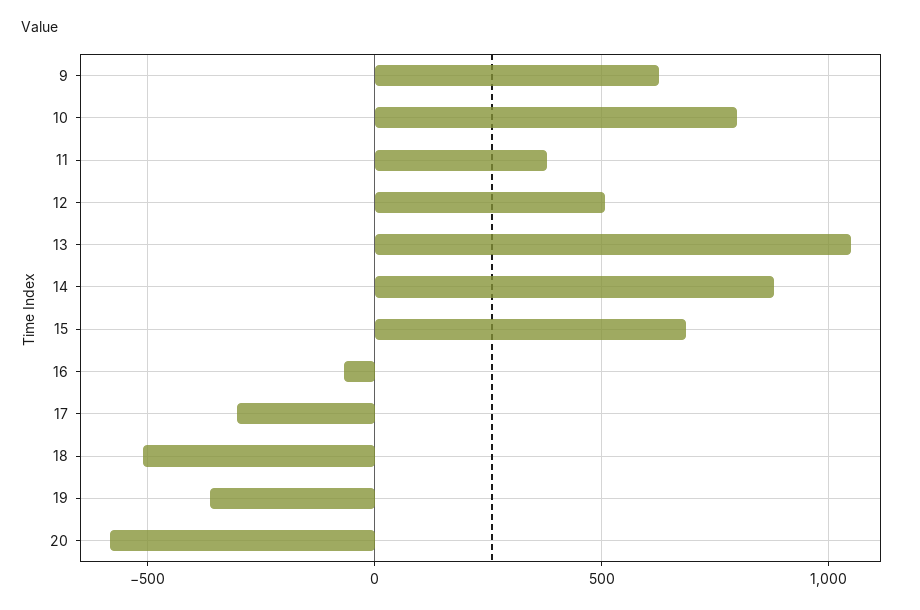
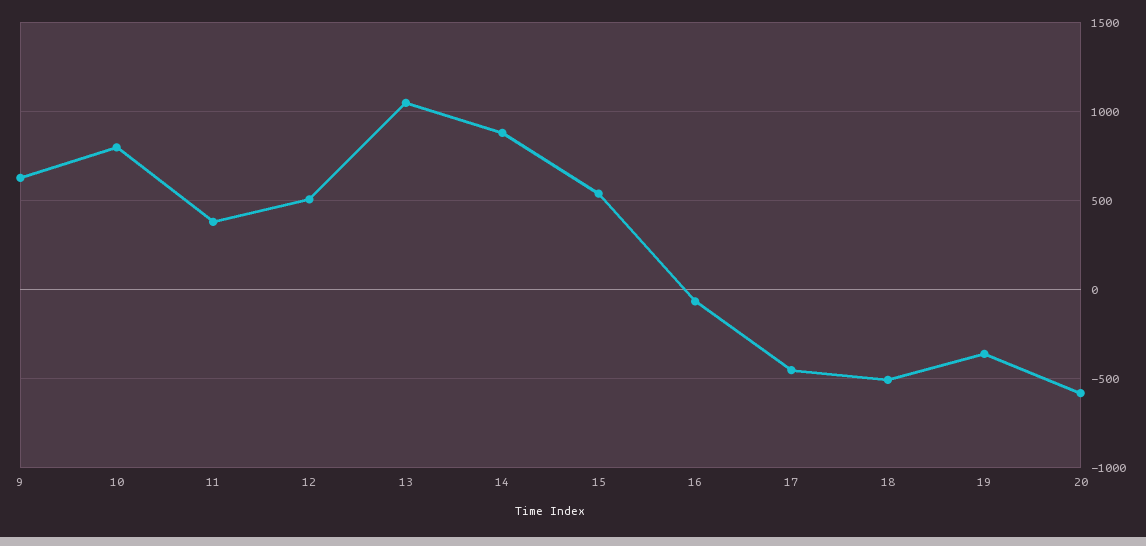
  {
    "9": 650,
    "10": 800,
    "11": 400,
    "12": 500,
    "13": 1050,
    "14": 900,
-   "15": 700,
+   "15": 550,
    "16": -50,
-   "17": -300,
+   "17": -450,
    "18": -500,
    "19": -350,
    "20": -600
  }

